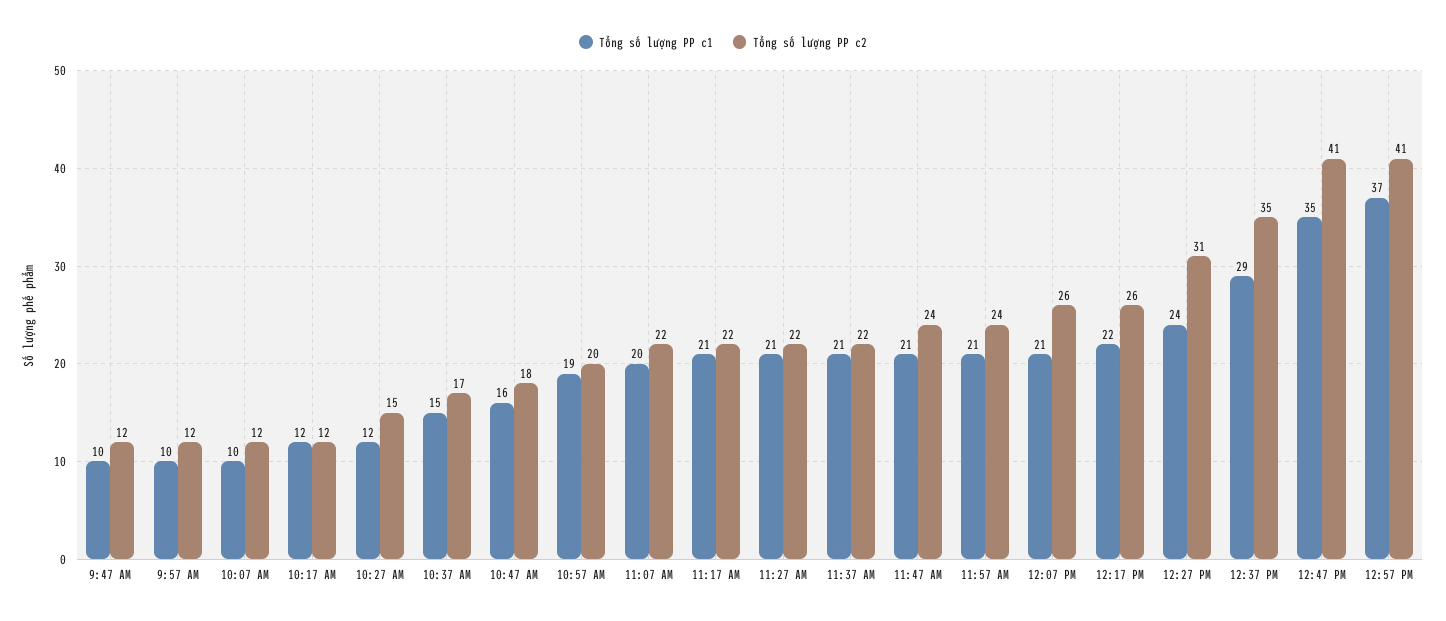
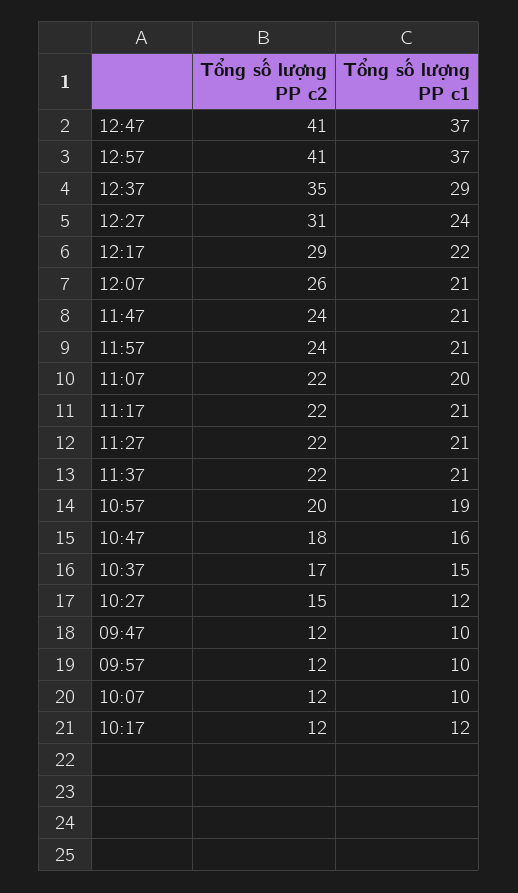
  {
    "Tổng số lượng PP c1": {
      "9:47 AM": 10,
      "9:57 AM": 10,
      "10:07 AM": 10,
      "10:17 AM": 12,
      "10:27 AM": 12,
      "10:37 AM": 15,
      "10:47 AM": 16,
      "10:57 AM": 19,
      "11:07 AM": 20,
      "11:17 AM": 21,
      "11:27 AM": 21,
      "11:37 AM": 21,
      "11:47 AM": 21,
      "11:57 AM": 21,
      "12:07 PM": 21,
      "12:17 PM": 22,
      "12:27 PM": 24,
      "12:37 PM": 29,
-     "12:47 PM": 35,
+     "12:47 PM": 37,
      "12:57 PM": 37
    },
    "Tổng số lượng PP c2": {
      "9:47 AM": 12,
      "9:57 AM": 12,
      "10:07 AM": 12,
      "10:17 AM": 12,
      "10:27 AM": 15,
      "10:37 AM": 17,
      "10:47 AM": 18,
      "10:57 AM": 20,
      "11:07 AM": 22,
      "11:17 AM": 22,
      "11:27 AM": 22,
      "11:37 AM": 22,
      "11:47 AM": 24,
      "11:57 AM": 24,
      "12:07 PM": 26,
-     "12:17 PM": 26,
+     "12:17 PM": 29,
      "12:27 PM": 31,
      "12:37 PM": 35,
      "12:47 PM": 41,
      "12:57 PM": 41
    }
  }

